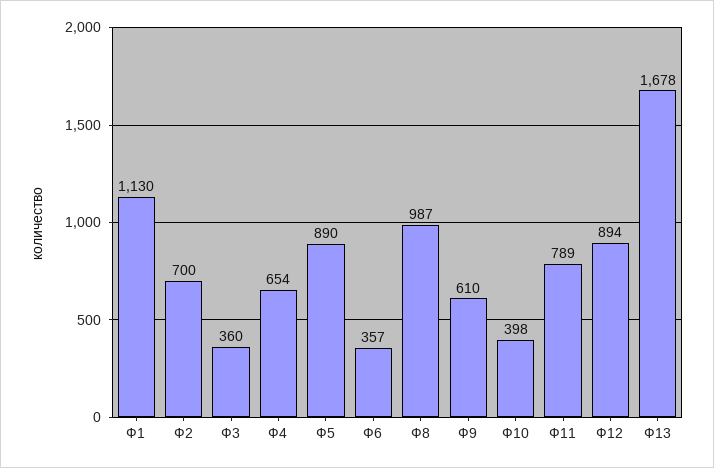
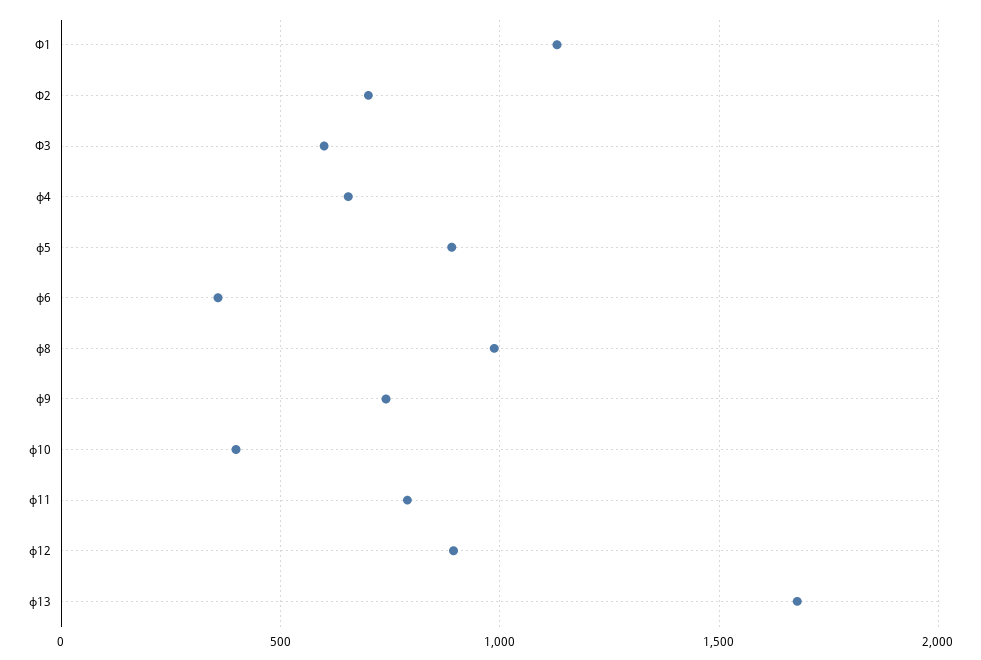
  {
    "Ф1": 1130,
    "Ф2": 700,
-   "Ф3": 360,
+   "Ф3": 600,
    "Ф4": 654,
    "Ф5": 890,
    "Ф6": 357,
    "Ф8": 987,
-   "Ф9": 610,
+   "Ф9": 750,
    "Ф10": 398,
    "Ф11": 789,
    "Ф12": 894,
    "Ф13": 1678
  }

